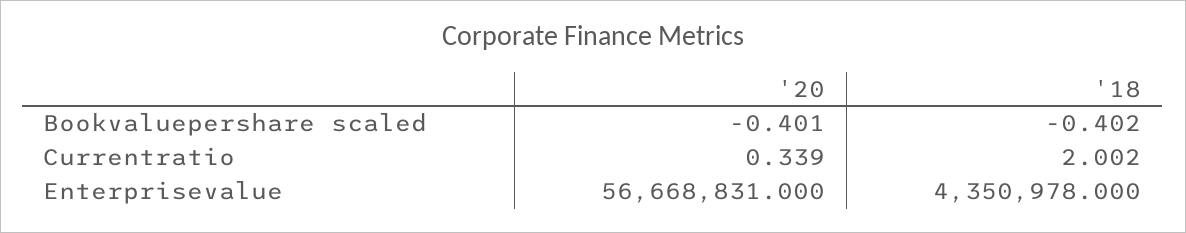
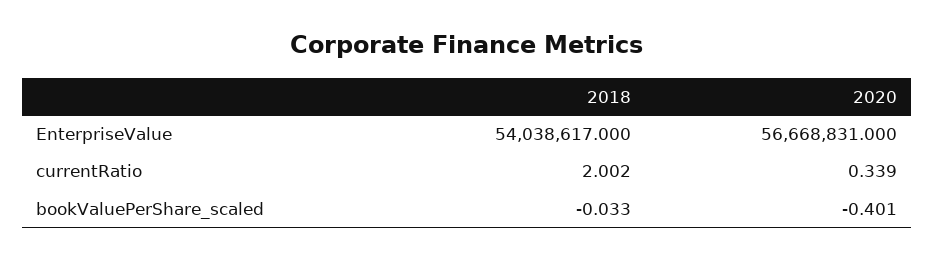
  {
    "'20": {
      "Bookvaluepershare scaled": -0.401,
      "Currentratio": 0.339,
      "Enterprisevalue": 56668831
    },
    "'18": {
-     "Bookvaluepershare scaled": -0.402,
+     "Bookvaluepershare scaled": -0.033,
      "Currentratio": 2.002,
-     "Enterprisevalue": 4350978
+     "Enterprisevalue": 54038617
    }
  }

